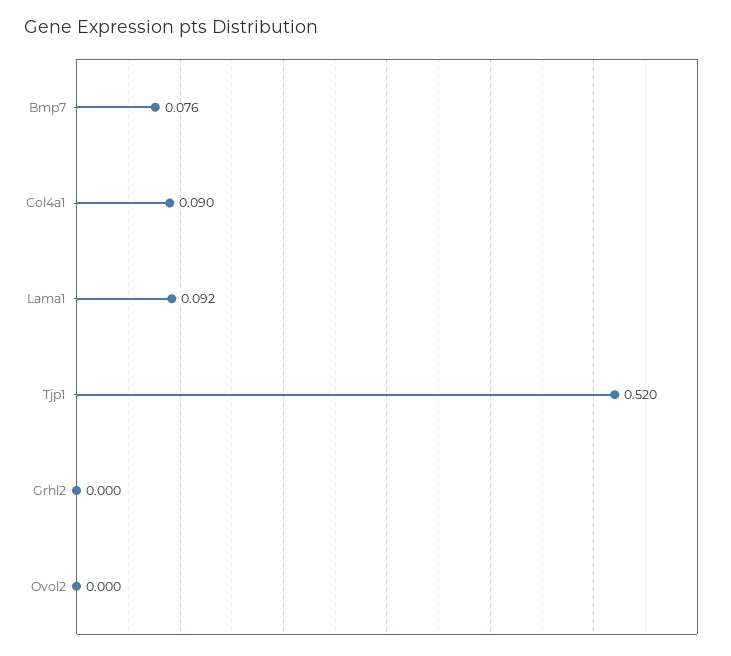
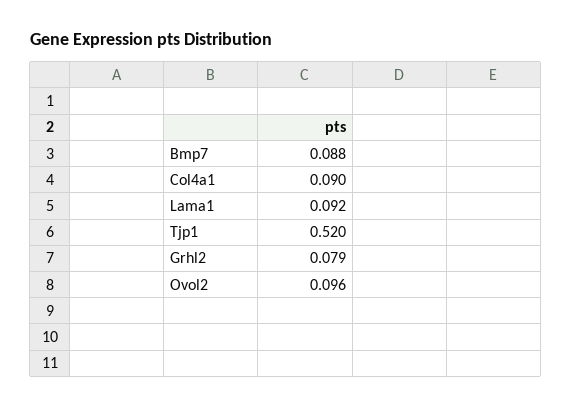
  {
-   "Bmp7": 0.076,
+   "Bmp7": 0.088,
    "Col4a1": 0.09,
    "Lama1": 0.092,
    "Tjp1": 0.52,
-   "Grhl2": 0,
+   "Grhl2": 0.079,
-   "Ovol2": 0
+   "Ovol2": 0.096
  }

